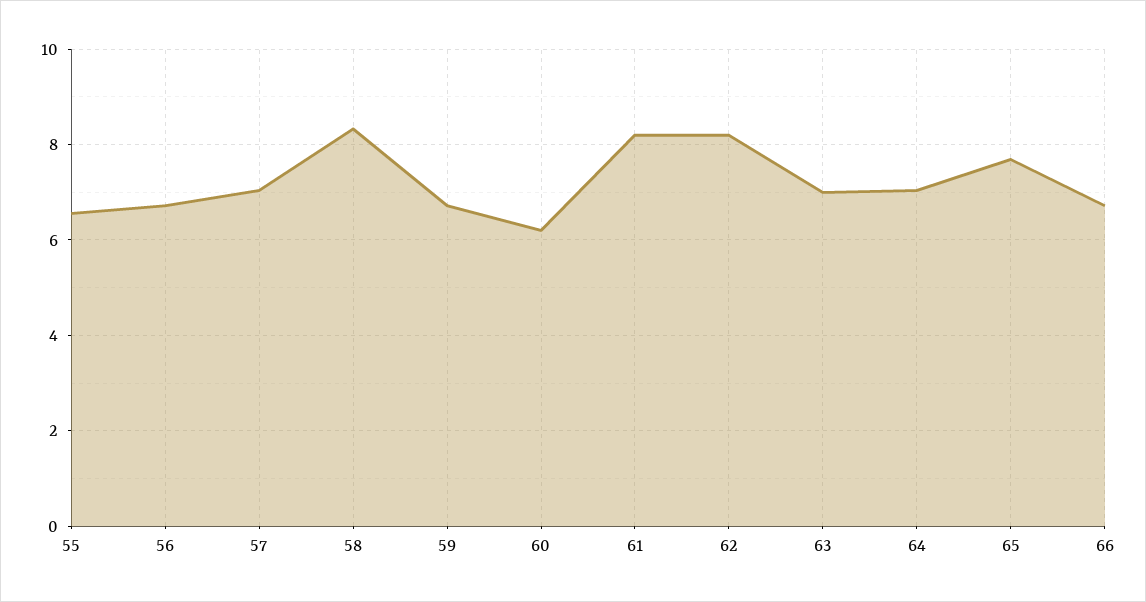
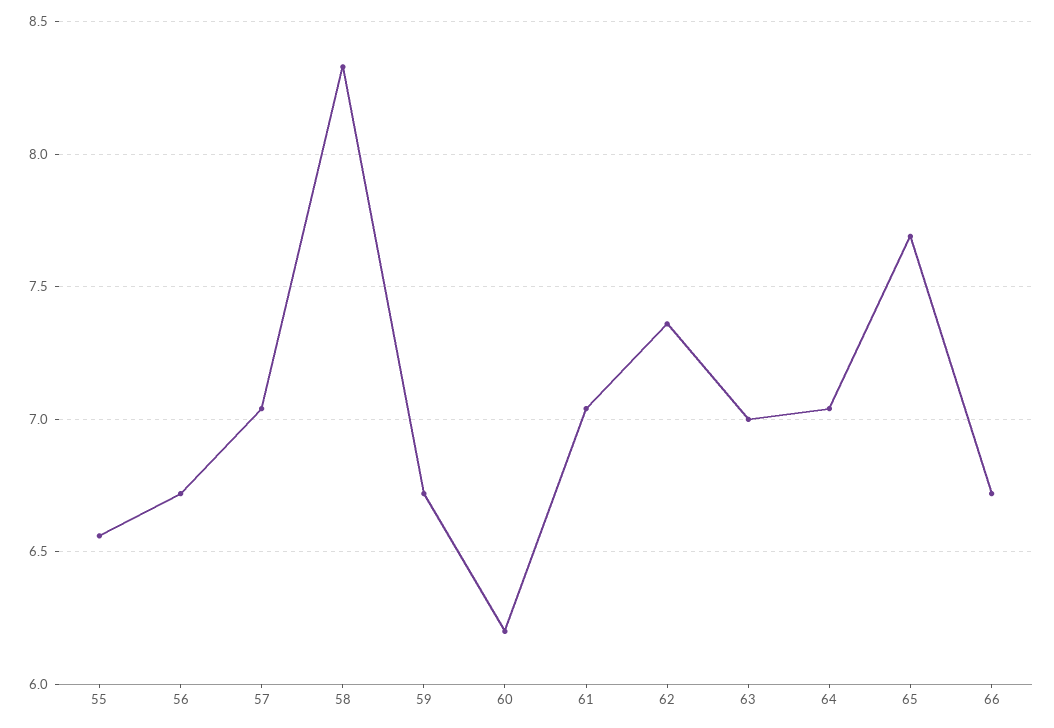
  {
    "55": 6.55,
    "56": 6.7,
    "57": 7.05,
    "58": 8.35,
    "59": 6.7,
    "60": 6.2,
-   "61": 8.2,
+   "61": 7.05,
-   "62": 8.2,
+   "62": 7.35,
    "63": 7,
    "64": 7.05,
    "65": 7.7,
    "66": 6.7
  }

